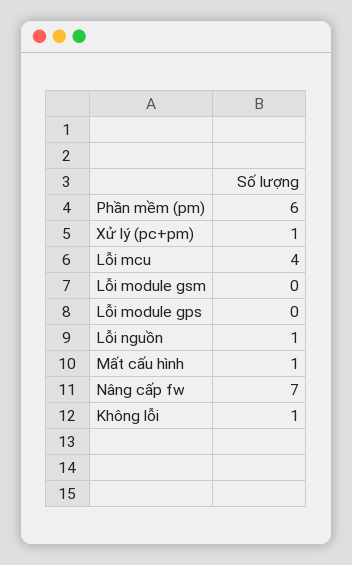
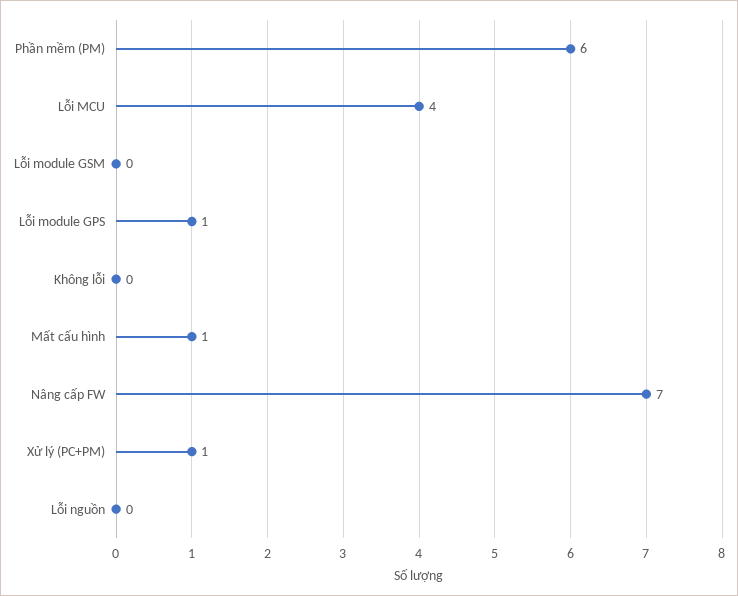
  {
    "Phần mềm (pm)": 6,
    "Xử lý (pc+pm)": 1,
    "Lỗi mcu": 4,
    "Lỗi module gsm": 0,
-   "Lỗi module gps": 0,
+   "Lỗi module gps": 1,
-   "Lỗi nguồn": 1,
+   "Lỗi nguồn": 0,
    "Mất cấu hình": 1,
    "Nâng cấp fw": 7,
-   "Không lỗi": 1
+   "Không lỗi": 0
  }

